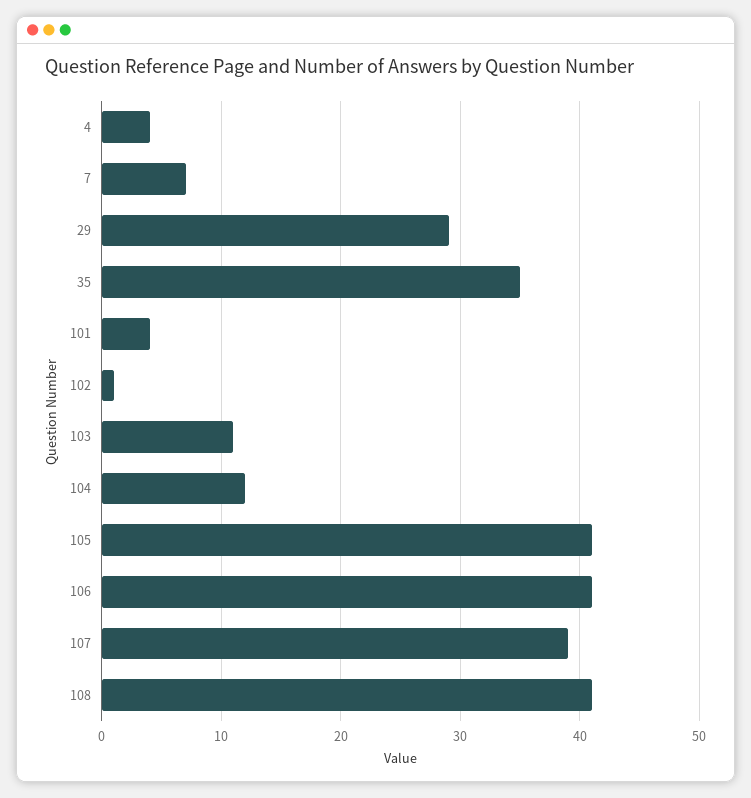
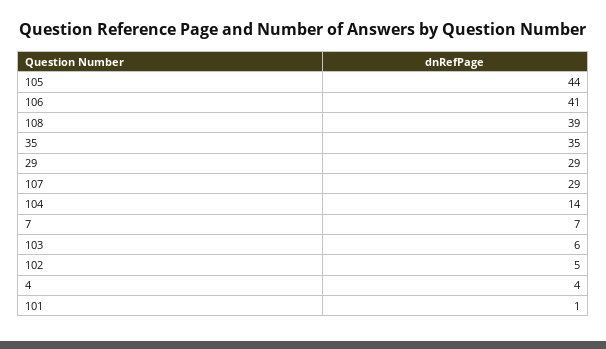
  {
    "4": 4,
    "7": 7,
    "29": 29,
    "35": 35,
-   "101": 4,
+   "101": 1,
-   "102": 1,
+   "102": 5,
-   "103": 11,
+   "103": 6,
-   "104": 12,
+   "104": 14,
-   "105": 41,
+   "105": 44,
    "106": 41,
-   "107": 39,
+   "107": 29,
-   "108": 41
+   "108": 39
  }

